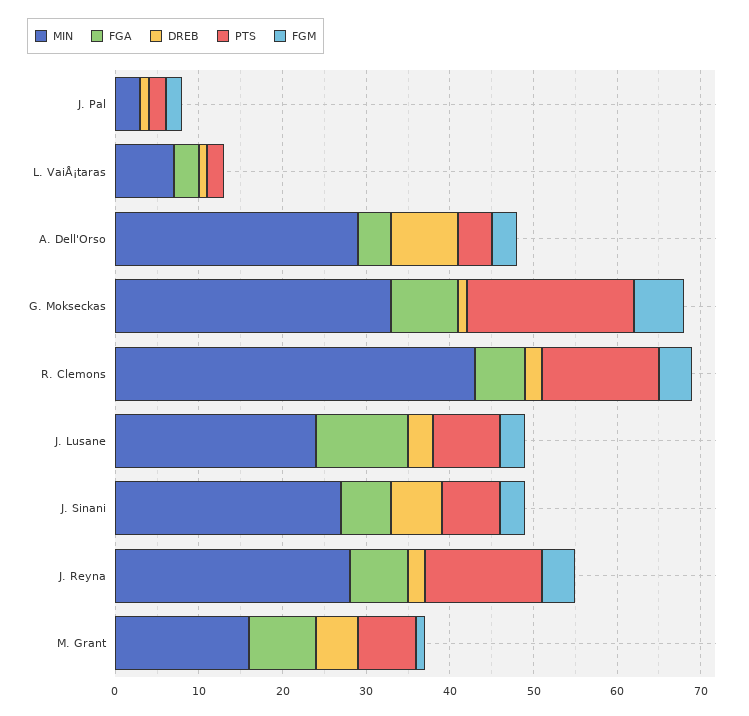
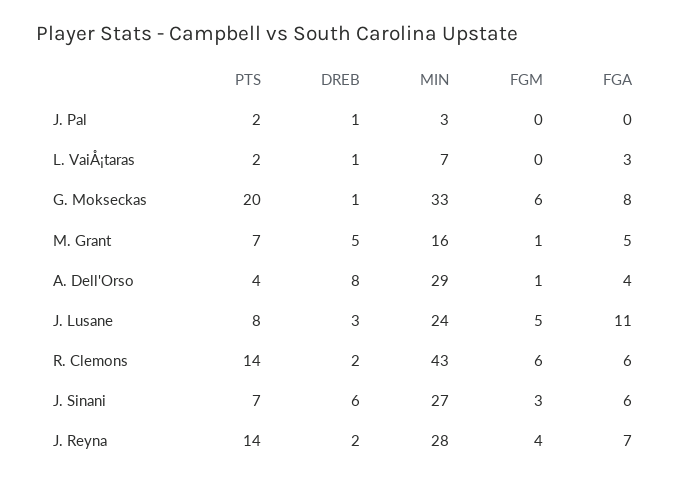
  {
    "MIN": {
      "J. Pal": 3,
      "L. VaiÅ¡taras": 7,
      "A. Dell'Orso": 29,
      "G. Mokseckas": 33,
      "R. Clemons": 43,
      "J. Lusane": 24,
      "J. Sinani": 27,
      "J. Reyna": 28,
      "M. Grant": 16
    },
    "FGA": {
      "J. Pal": 0,
      "L. VaiÅ¡taras": 3,
      "A. Dell'Orso": 4,
      "G. Mokseckas": 8,
      "R. Clemons": 6,
      "J. Lusane": 11,
      "J. Sinani": 6,
      "J. Reyna": 7,
-     "M. Grant": 8
+     "M. Grant": 5
    },
    "DREB": {
      "J. Pal": 1,
      "L. VaiÅ¡taras": 1,
      "A. Dell'Orso": 8,
      "G. Mokseckas": 1,
      "R. Clemons": 2,
      "J. Lusane": 3,
      "J. Sinani": 6,
      "J. Reyna": 2,
      "M. Grant": 5
    },
    "PTS": {
      "J. Pal": 2,
      "L. VaiÅ¡taras": 2,
      "A. Dell'Orso": 4,
      "G. Mokseckas": 20,
      "R. Clemons": 14,
      "J. Lusane": 8,
      "J. Sinani": 7,
      "J. Reyna": 14,
      "M. Grant": 7
    },
    "FGM": {
-     "J. Pal": 2,
+     "J. Pal": 0,
      "L. VaiÅ¡taras": 0,
-     "A. Dell'Orso": 3,
+     "A. Dell'Orso": 1,
      "G. Mokseckas": 6,
-     "R. Clemons": 4,
+     "R. Clemons": 6,
-     "J. Lusane": 3,
+     "J. Lusane": 5,
      "J. Sinani": 3,
      "J. Reyna": 4,
      "M. Grant": 1
    }
  }

